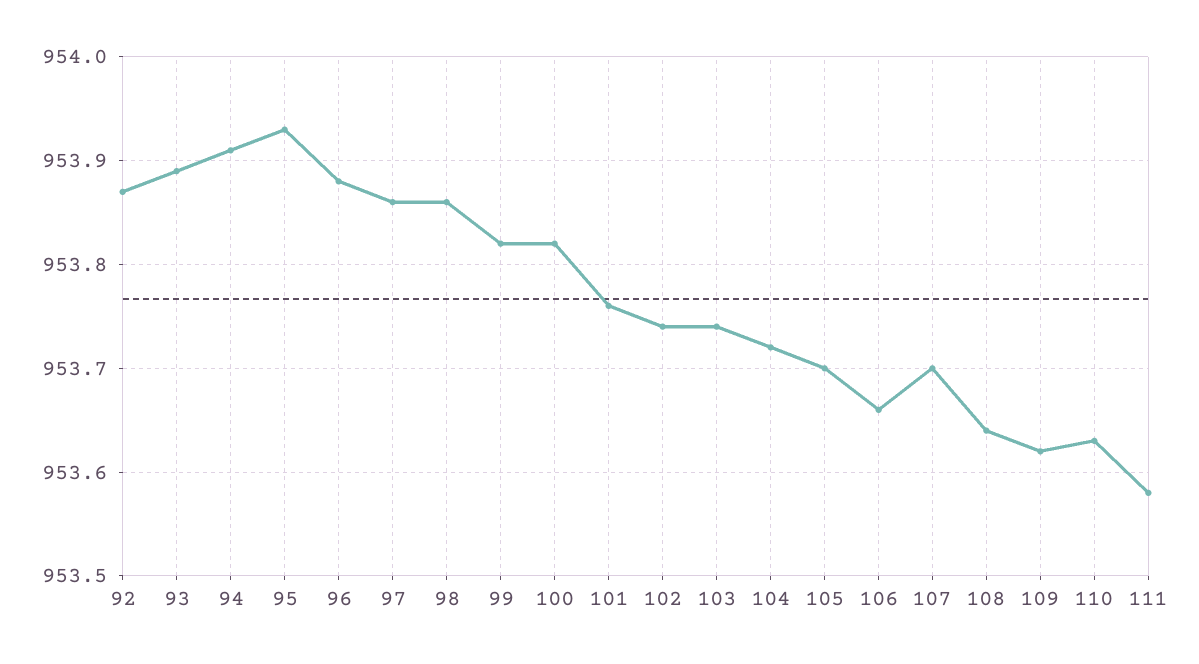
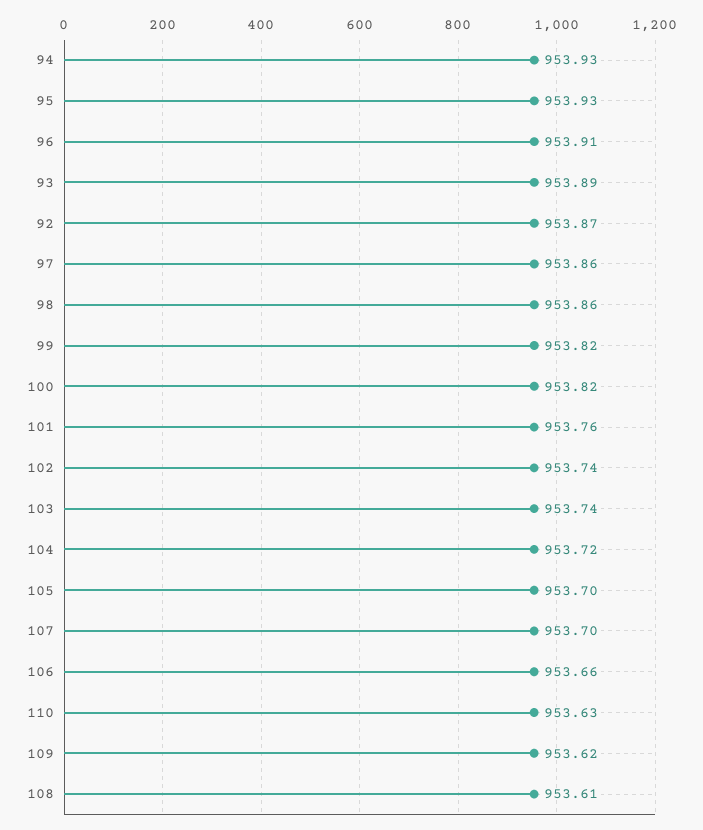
  {
    "92": 953.87,
    "93": 953.89,
-   "94": 953.91,
+   "94": 953.93,
    "95": 953.93,
-   "96": 953.88,
+   "96": 953.91,
    "97": 953.86,
    "98": 953.86,
    "99": 953.82,
    "100": 953.82,
    "101": 953.76,
    "102": 953.74,
    "103": 953.74,
    "104": 953.72,
    "105": 953.7,
    "106": 953.66,
    "107": 953.7,
-   "108": 953.64,
+   "108": 953.61,
    "109": 953.62,
-   "110": 953.63,
+   "110": 953.63
-   "111": 953.58
  }

